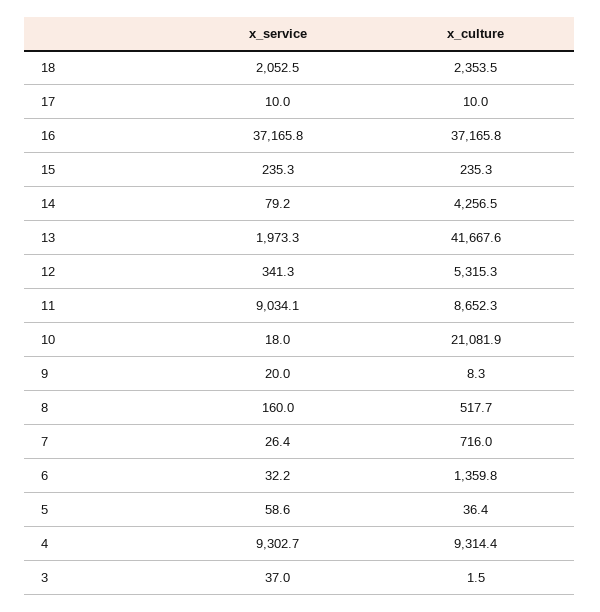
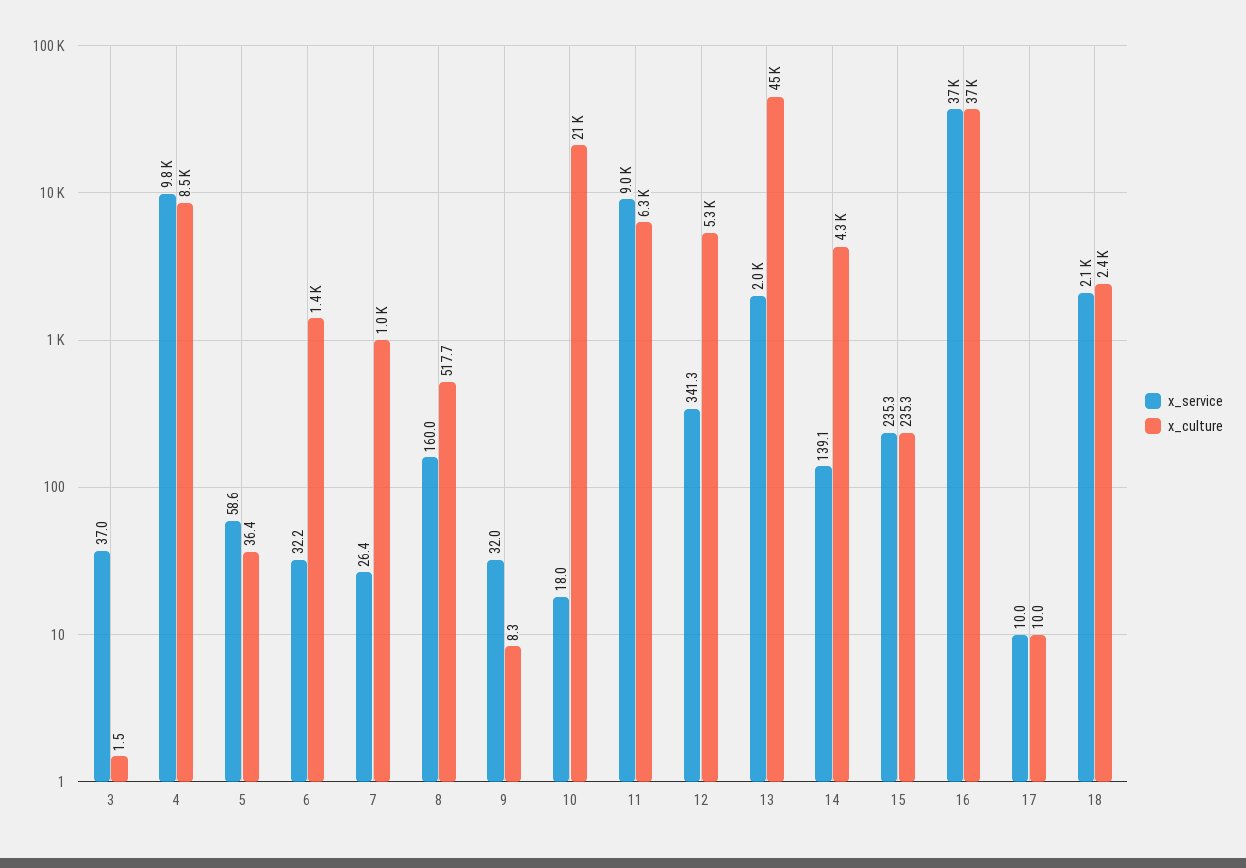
  {
    "x_service": {
      "18": 2052.5,
      "17": 10,
      "16": 37165.8,
      "15": 235.3,
-     "14": 79.2,
+     "14": 139.1,
      "13": 1973.3,
      "12": 341.3,
      "11": 9034.1,
      "10": 18,
-     "9": 20,
+     "9": 32,
      "8": 160,
      "7": 26.4,
      "6": 32.2,
      "5": 58.6,
-     "4": 9302.7,
+     "4": 9800,
      "3": 37
    },
    "x_culture": {
      "18": 2353.5,
      "17": 10,
      "16": 37165.8,
      "15": 235.3,
      "14": 4256.5,
-     "13": 41667.6,
+     "13": 45000,
      "12": 5315.3,
-     "11": 8652.3,
+     "11": 6300,
      "10": 21081.9,
      "9": 8.3,
      "8": 517.7,
-     "7": 716,
+     "7": 1000,
      "6": 1359.8,
      "5": 36.4,
-     "4": 9314.4,
+     "4": 8500,
      "3": 1.5
    }
  }

